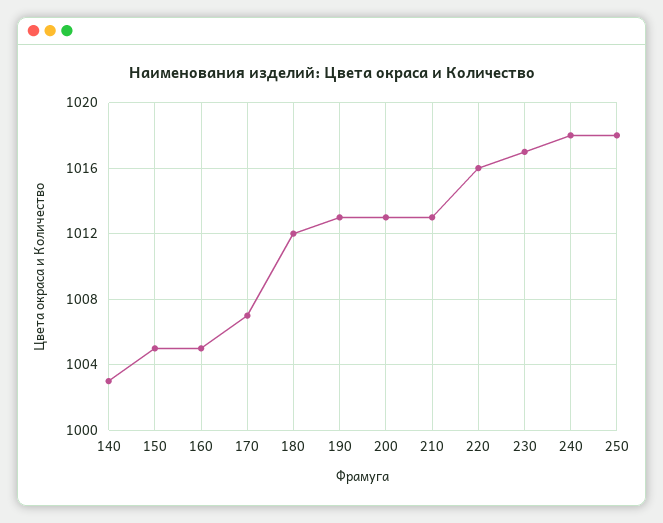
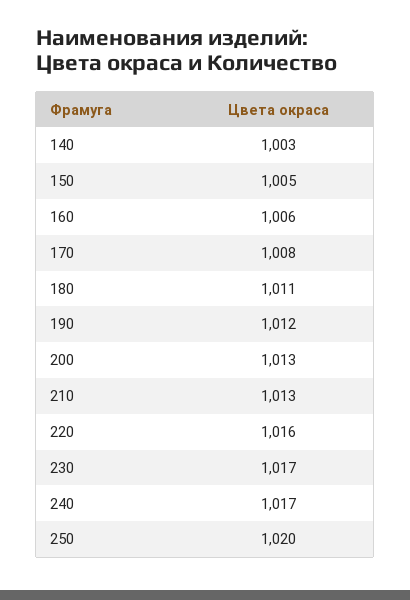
  {
    "140": 1003,
    "150": 1005,
-   "160": 1005,
+   "160": 1006,
-   "170": 1007,
+   "170": 1008,
-   "180": 1012,
+   "180": 1011,
-   "190": 1013,
+   "190": 1012,
    "200": 1013,
    "210": 1013,
    "220": 1016,
    "230": 1017,
-   "240": 1018,
+   "240": 1017,
-   "250": 1018
+   "250": 1020
  }

